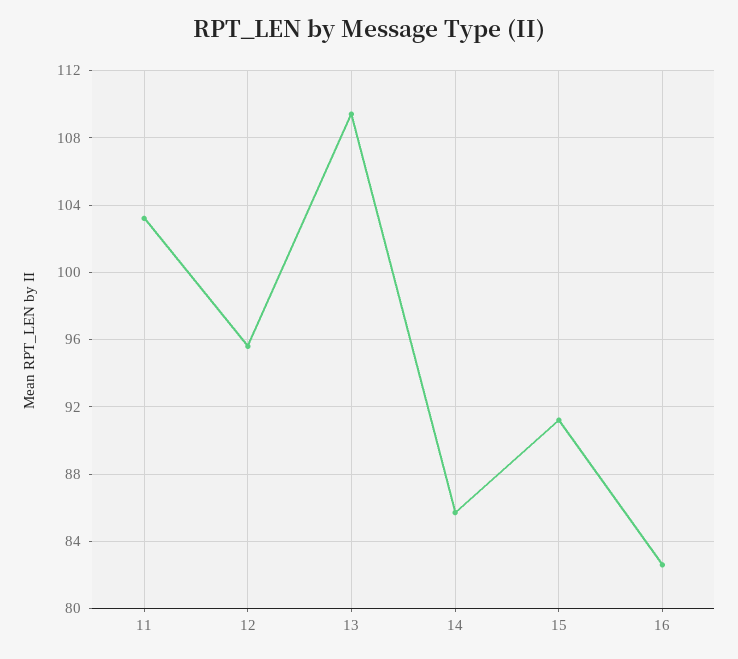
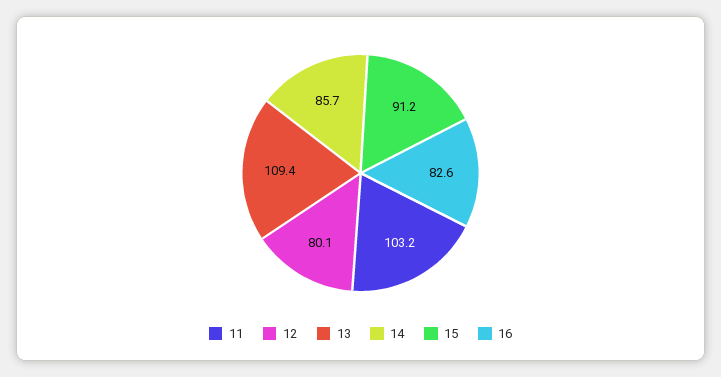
  {
    "11": 103.2,
-   "12": 95.5,
+   "12": 80.1,
    "13": 109.4,
    "14": 85.7,
    "15": 91.2,
    "16": 82.6
  }

